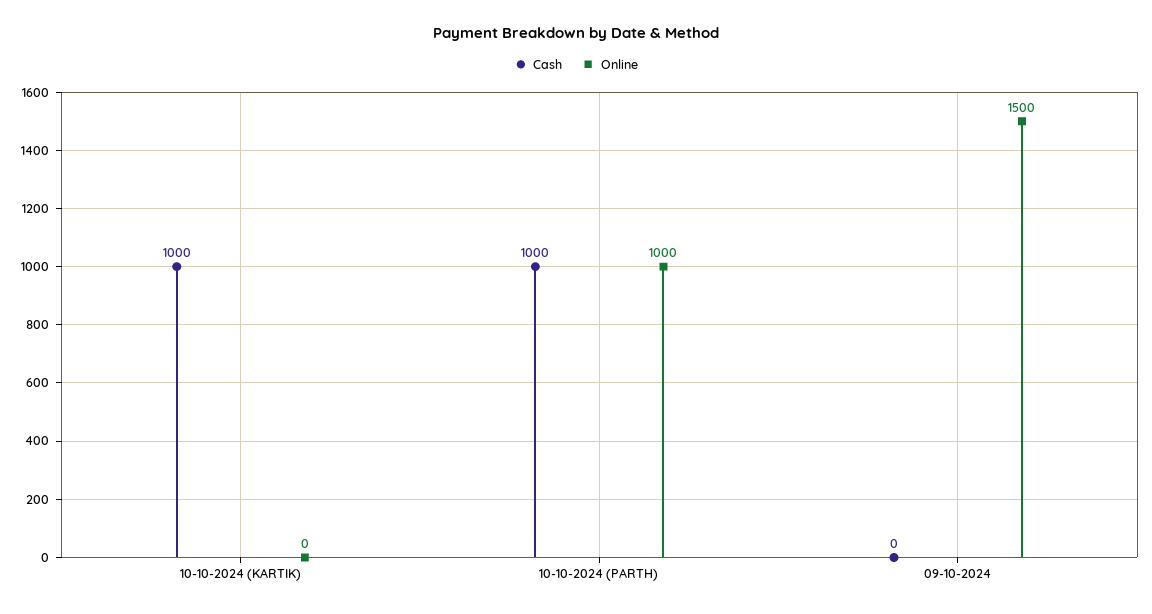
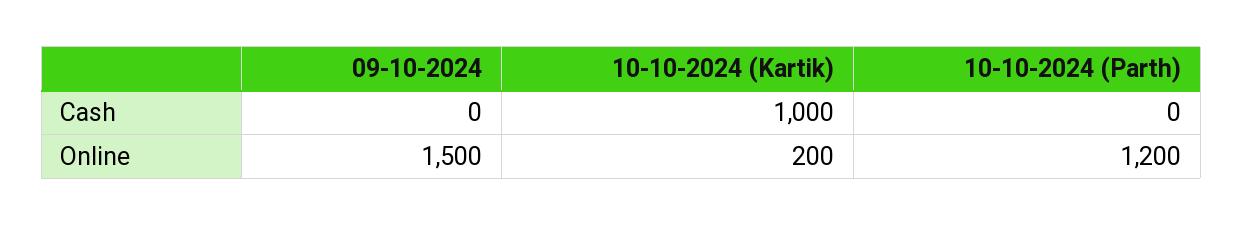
  {
    "Cash": {
      "10-10-2024 (KARTIK)": 1000,
-     "10-10-2024 (PARTH)": 1000,
+     "10-10-2024 (PARTH)": 0,
      "09-10-2024": 0
    },
    "Online": {
-     "10-10-2024 (KARTIK)": 0,
+     "10-10-2024 (KARTIK)": 200,
-     "10-10-2024 (PARTH)": 1000,
+     "10-10-2024 (PARTH)": 1200,
      "09-10-2024": 1500
    }
  }

